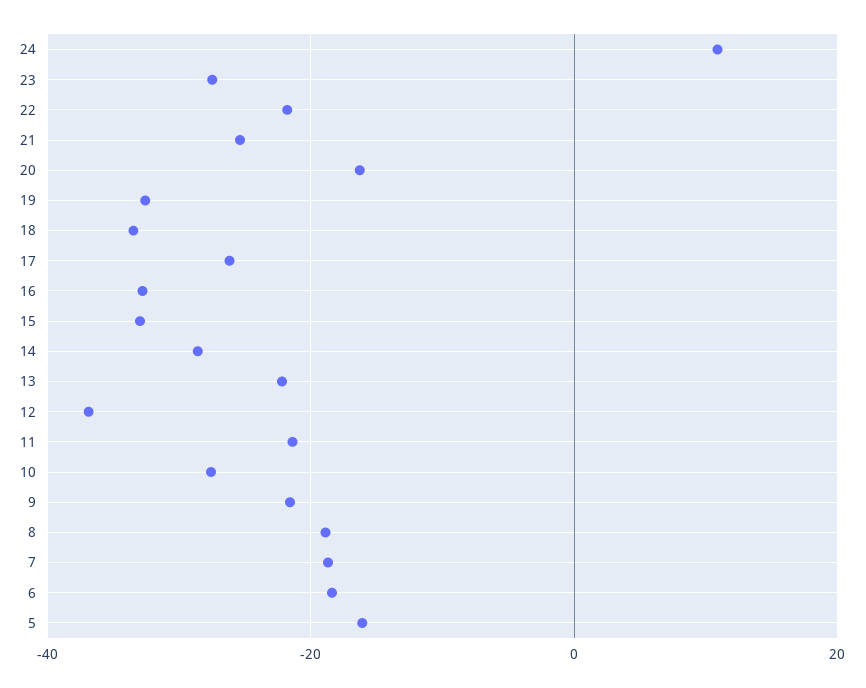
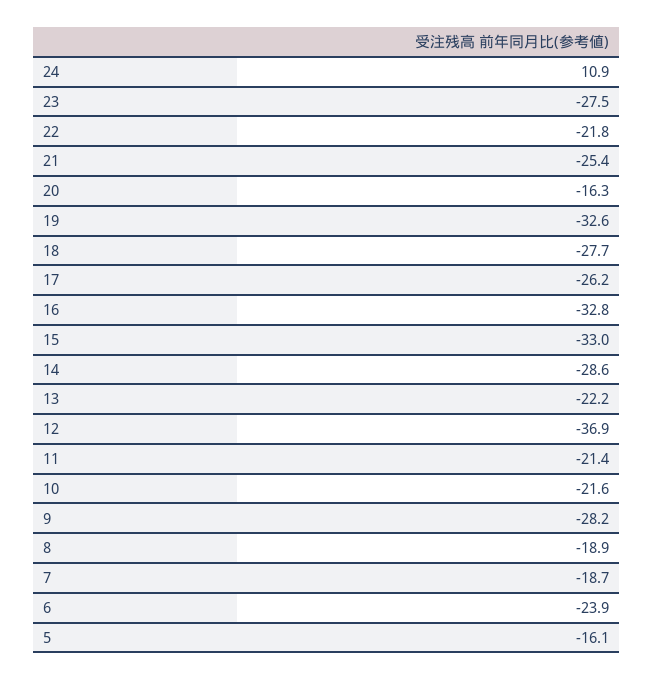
  {
    "24": 10.9,
    "23": -27.5,
    "22": -21.8,
    "21": -25.4,
    "20": -16.3,
    "19": -32.6,
-   "18": -34,
+   "18": -27.7,
    "17": -26.2,
    "16": -32.8,
    "15": -33,
    "14": -28.6,
    "13": -22.2,
    "12": -36.9,
    "11": -21.4,
-   "10": -28,
+   "10": -21.6,
-   "9": -22,
+   "9": -28.2,
    "8": -18.9,
    "7": -18.7,
-   "6": -18,
+   "6": -23.9,
    "5": -16.1
  }

